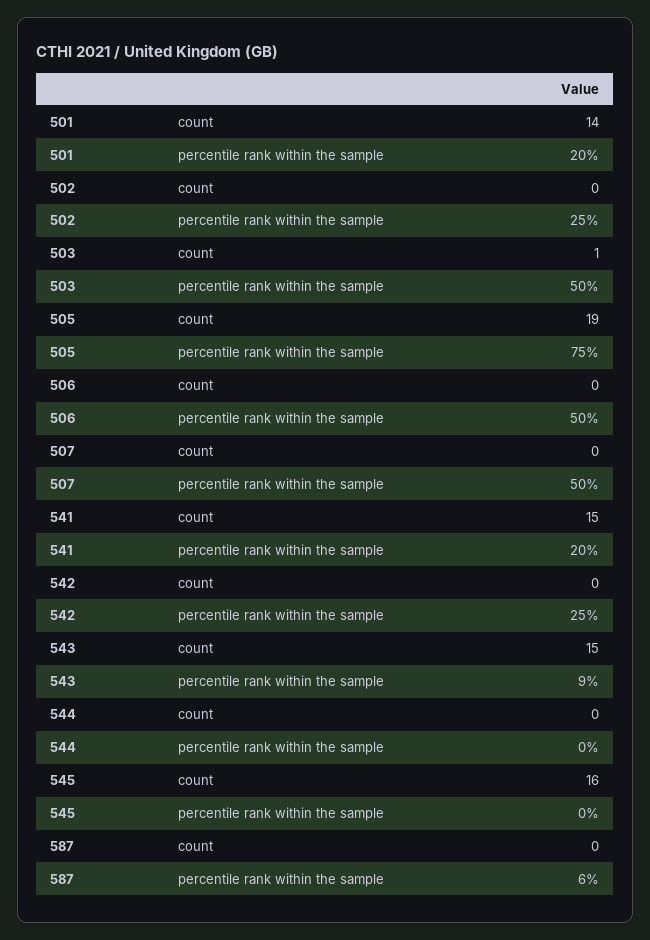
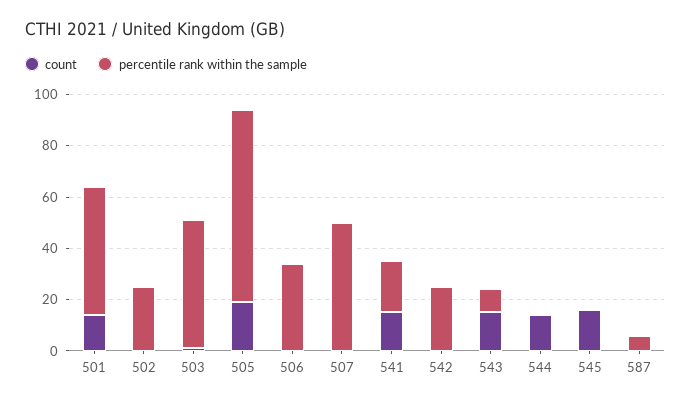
  {
    "count": {
      "501": 14,
      "502": 0,
      "503": 1,
      "505": 19,
      "506": 0,
      "507": 0,
      "541": 15,
      "542": 0,
      "543": 15,
-     "544": 0,
+     "544": 15,
      "545": 16,
      "587": 0
    },
    "percentile rank within the sample": {
-     "501": 20,
+     "501": 50,
      "502": 25,
      "503": 50,
      "505": 75,
-     "506": 50,
+     "506": 35,
      "507": 50,
      "541": 20,
      "542": 25,
      "543": 9,
      "544": 0,
      "545": 0,
      "587": 6
    }
  }

